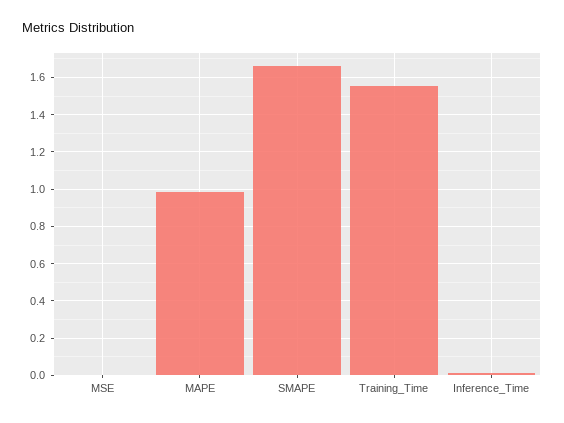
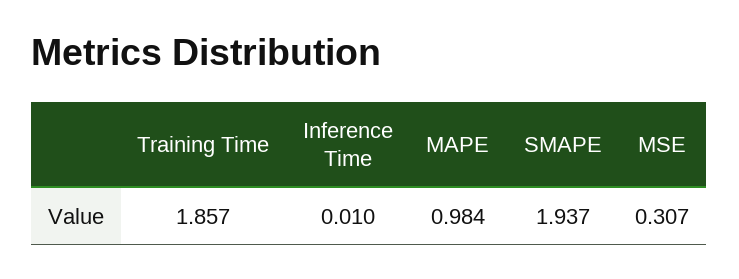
  {
-   "MSE": 0,
+   "MSE": 0.307,
    "MAPE": 0.984,
-   "SMAPE": 1.65,
+   "SMAPE": 1.937,
-   "Training_Time": 1.55,
+   "Training_Time": 1.857,
    "Inference_Time": 0.01
  }

